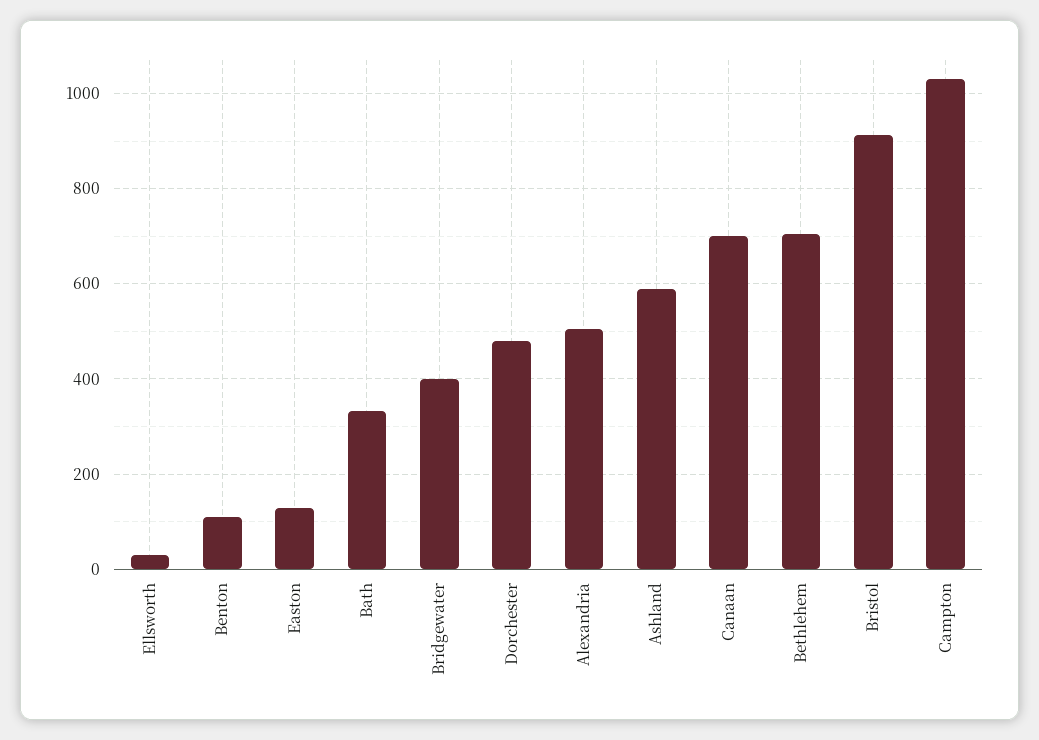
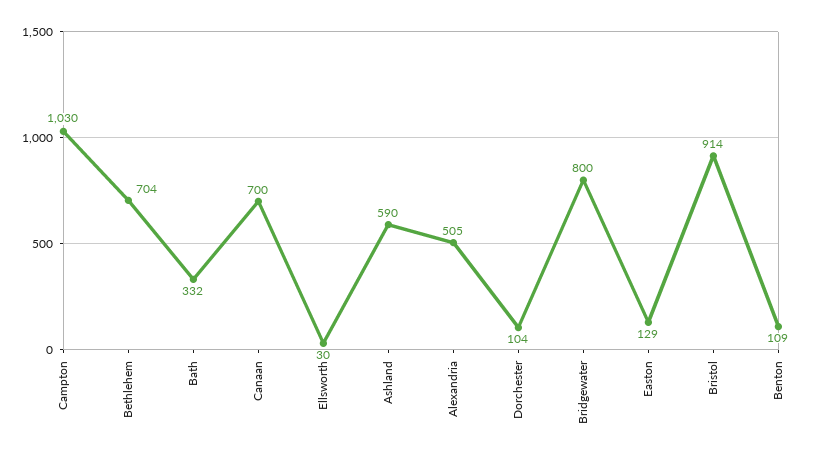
  {
    "Ellsworth": 30,
    "Benton": 109,
    "Easton": 129,
    "Bath": 332,
-   "Bridgewater": 400,
+   "Bridgewater": 800,
-   "Dorchester": 480,
+   "Dorchester": 104,
    "Alexandria": 505,
    "Ashland": 590,
    "Canaan": 700,
    "Bethlehem": 704,
    "Bristol": 914,
    "Campton": 1030
  }

